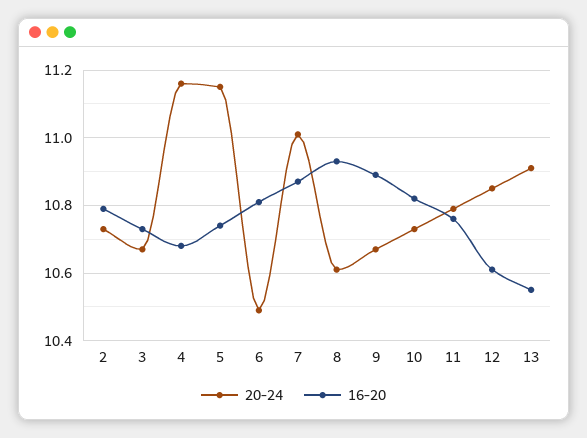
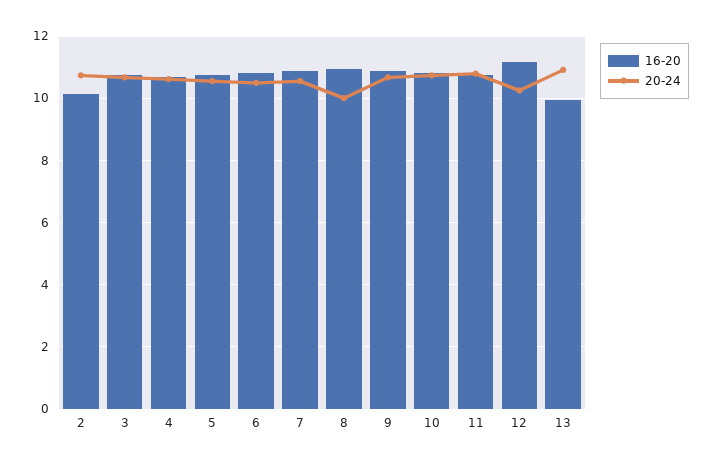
  {
    "20-24": {
      "2": 10.75,
      "3": 10.65,
-     "4": 11.15,
+     "4": 10.6,
-     "5": 11.15,
+     "5": 10.6,
      "6": 10.5,
-     "7": 11,
+     "7": 10.6,
-     "8": 10.6,
+     "8": 10,
      "9": 10.65,
      "10": 10.75,
      "11": 10.8,
-     "12": 10.85,
+     "12": 10.2,
      "13": 10.9
    },
    "16-20": {
-     "2": 10.8,
+     "2": 10.2,
      "3": 10.75,
      "4": 10.7,
      "5": 10.75,
      "6": 10.8,
      "7": 10.85,
      "8": 10.95,
      "9": 10.9,
      "10": 10.8,
      "11": 10.75,
-     "12": 10.6,
+     "12": 11.2,
-     "13": 10.55
+     "13": 10
    }
  }

